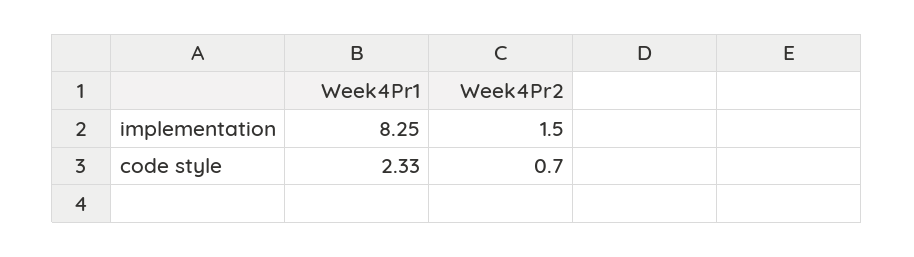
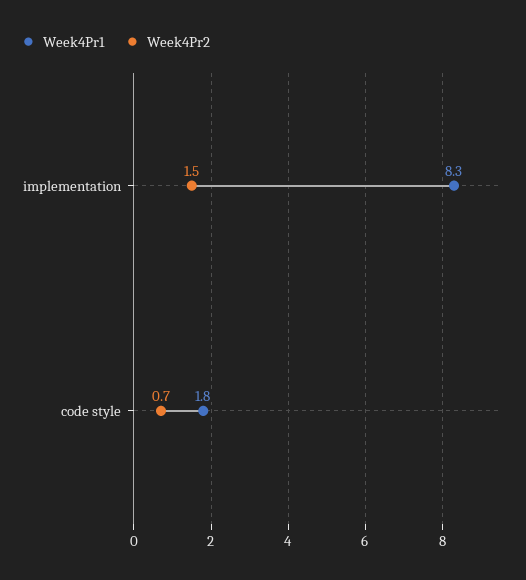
  {
    "Week4Pr1": {
      "implementation": 8.25,
-     "code style": 2.33
+     "code style": 1.8
    },
    "Week4Pr2": {
      "implementation": 1.5,
      "code style": 0.7
    }
  }

